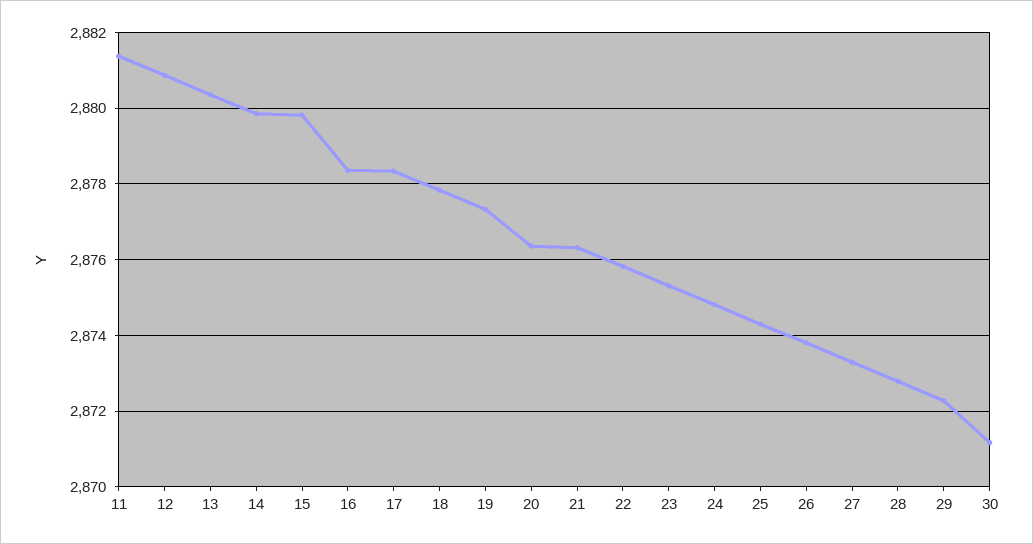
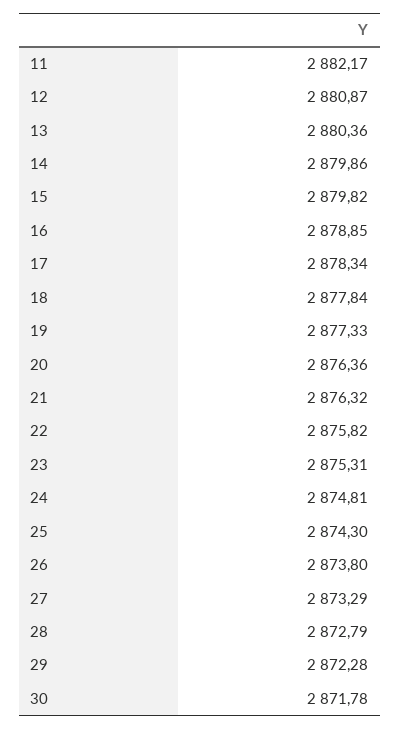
  {
-   "11": 2881.4,
+   "11": 2882.17,
    "12": 2880.87,
    "13": 2880.36,
    "14": 2879.86,
    "15": 2879.82,
-   "16": 2878.4,
+   "16": 2878.85,
    "17": 2878.34,
    "18": 2877.84,
    "19": 2877.33,
    "20": 2876.36,
    "21": 2876.32,
    "22": 2875.82,
    "23": 2875.31,
    "24": 2874.81,
    "25": 2874.3,
    "26": 2873.8,
    "27": 2873.29,
    "28": 2872.79,
    "29": 2872.28,
-   "30": 2871.2
+   "30": 2871.78
  }

